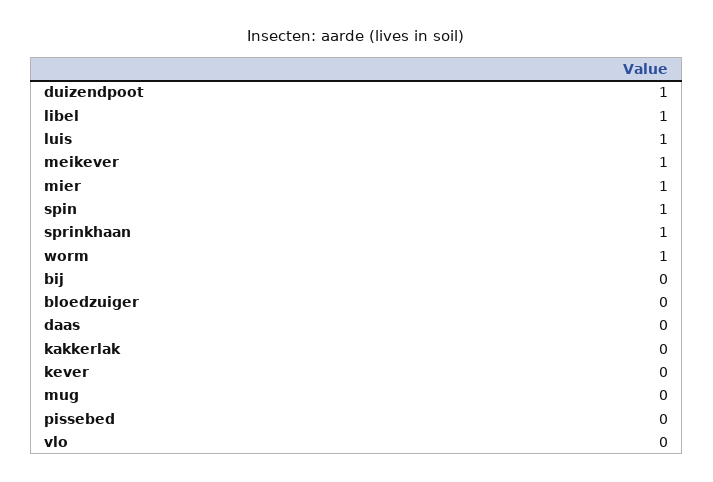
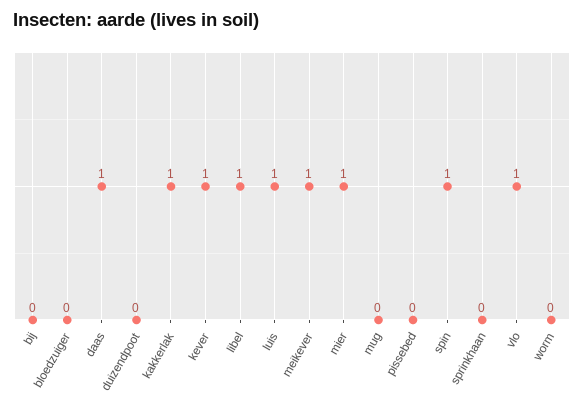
  {
-   "duizendpoot": 1,
+   "duizendpoot": 0,
    "libel": 1,
    "luis": 1,
    "meikever": 1,
    "mier": 1,
    "spin": 1,
-   "sprinkhaan": 1,
+   "sprinkhaan": 0,
-   "worm": 1,
+   "worm": 0,
    "bij": 0,
    "bloedzuiger": 0,
-   "daas": 0,
+   "daas": 1,
-   "kakkerlak": 0,
+   "kakkerlak": 1,
-   "kever": 0,
+   "kever": 1,
    "mug": 0,
    "pissebed": 0,
-   "vlo": 0
+   "vlo": 1
  }

